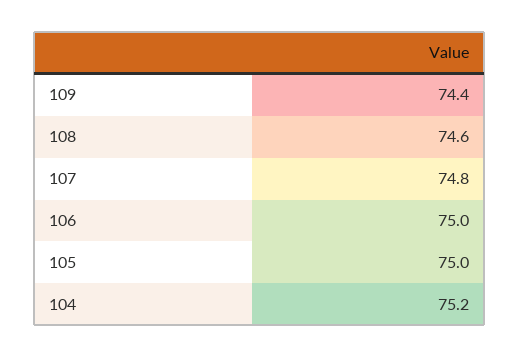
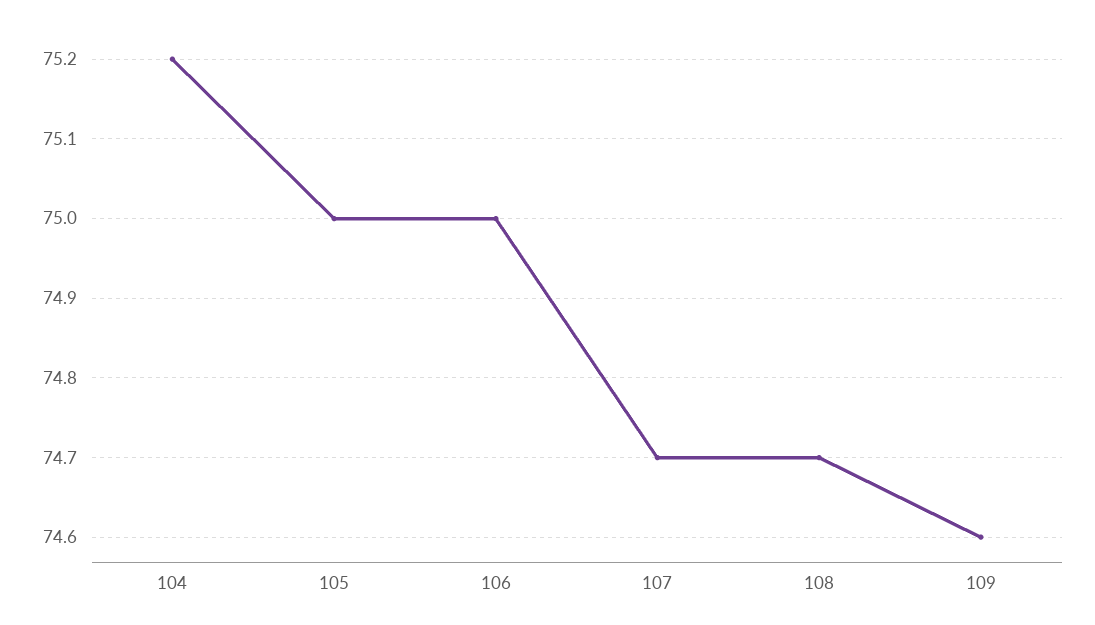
  {
-   "109": 74.4,
+   "109": 74.6,
-   "108": 74.6,
+   "108": 74.7,
-   "107": 74.8,
+   "107": 74.7,
    "106": 75,
    "105": 75,
    "104": 75.2
  }

